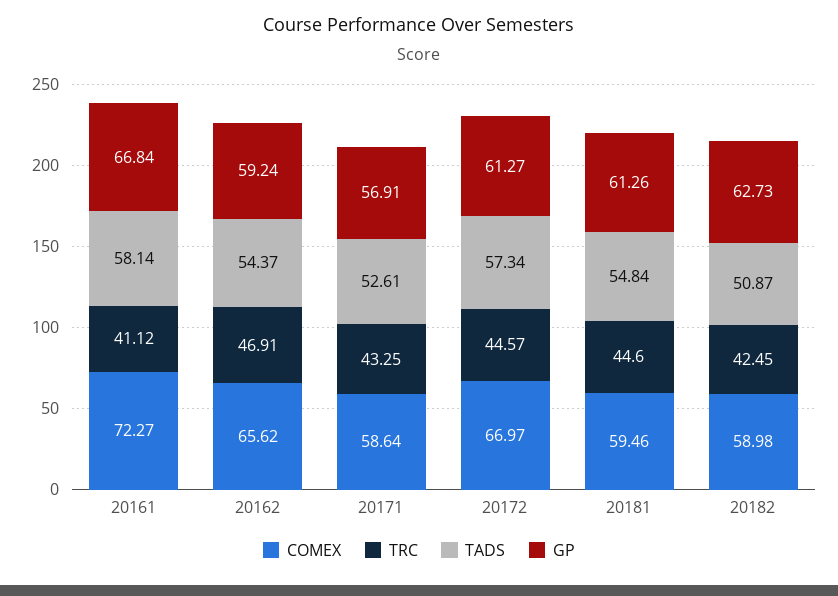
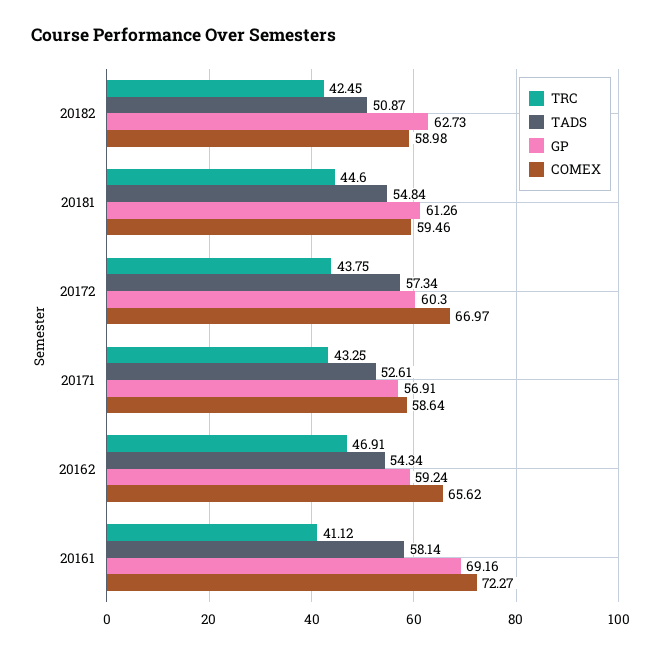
  {
    "COMEX": {
      "20161": 72.27,
      "20162": 65.62,
      "20171": 58.64,
      "20172": 66.97,
      "20181": 59.46,
      "20182": 58.98
    },
    "TRC": {
      "20161": 41.12,
      "20162": 46.91,
      "20171": 43.25,
-     "20172": 44.57,
+     "20172": 43.75,
      "20181": 44.6,
      "20182": 42.45
    },
    "TADS": {
      "20161": 58.14,
-     "20162": 54.37,
+     "20162": 54.34,
      "20171": 52.61,
      "20172": 57.34,
      "20181": 54.84,
      "20182": 50.87
    },
    "GP": {
-     "20161": 66.84,
+     "20161": 69.16,
      "20162": 59.24,
      "20171": 56.91,
-     "20172": 61.27,
+     "20172": 60.3,
      "20181": 61.26,
      "20182": 62.73
    }
  }

